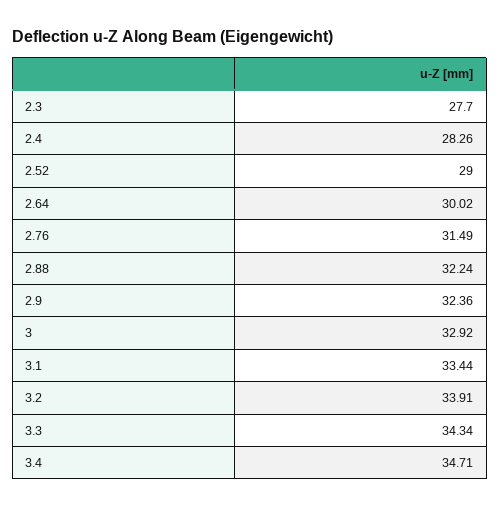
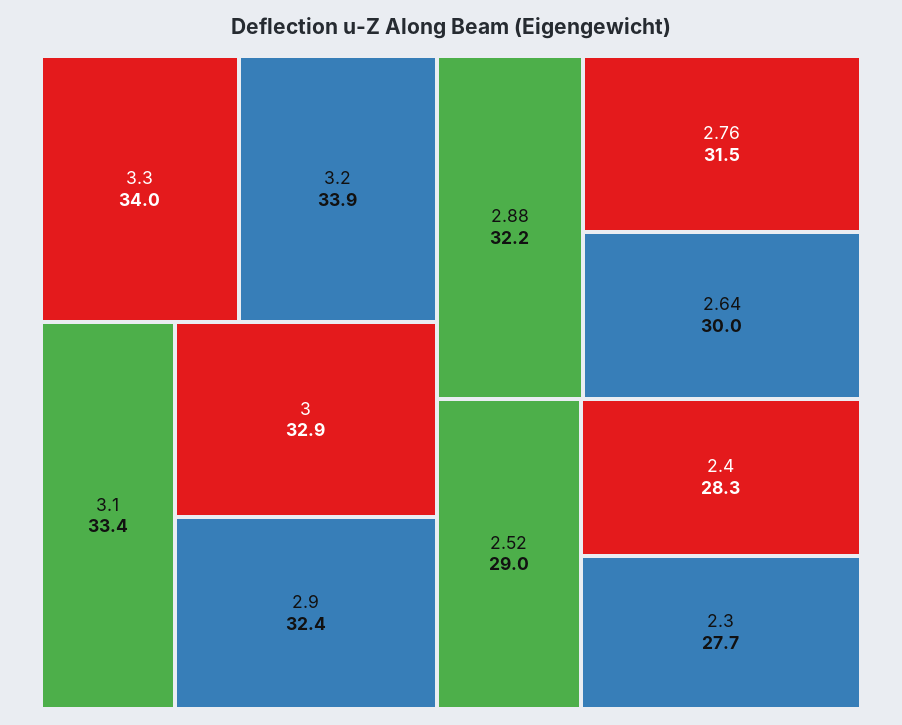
  {
    "2.3": 27.7,
    "2.4": 28.26,
    "2.52": 29,
    "2.64": 30.02,
    "2.76": 31.49,
    "2.88": 32.24,
    "2.9": 32.36,
    "3": 32.92,
    "3.1": 33.44,
    "3.2": 33.91,
-   "3.3": 34.34,
+   "3.3": 34
-   "3.4": 34.71
  }

